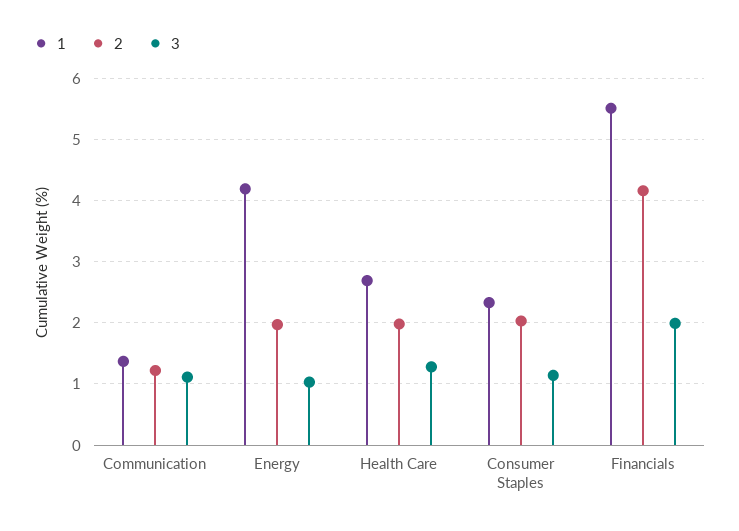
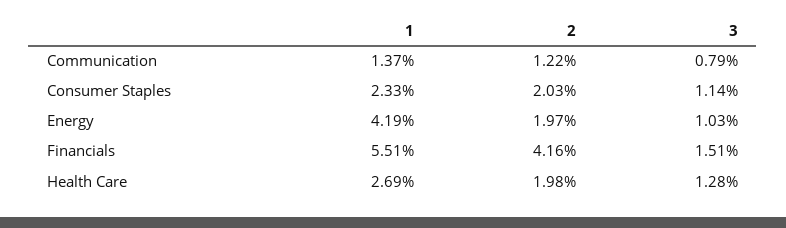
  {
    "1": {
      "Communication": 1.37,
      "Energy": 4.19,
      "Health Care": 2.69,
      "Consumer Staples": 2.33,
      "Financials": 5.51
    },
    "2": {
      "Communication": 1.22,
      "Energy": 1.97,
      "Health Care": 1.98,
      "Consumer Staples": 2.03,
      "Financials": 4.16
    },
    "3": {
-     "Communication": 1.1,
+     "Communication": 0.79,
      "Energy": 1.03,
      "Health Care": 1.28,
      "Consumer Staples": 1.14,
-     "Financials": 2
+     "Financials": 1.51
    }
  }

